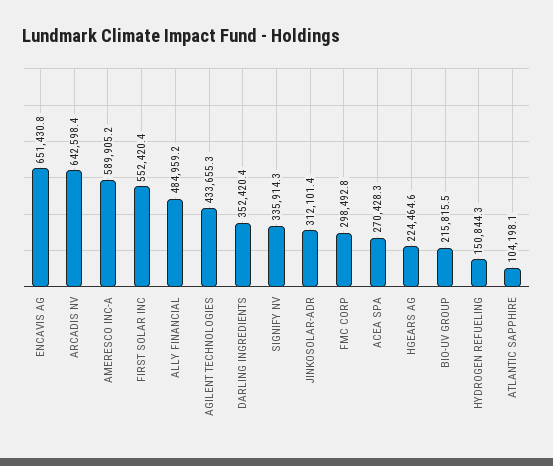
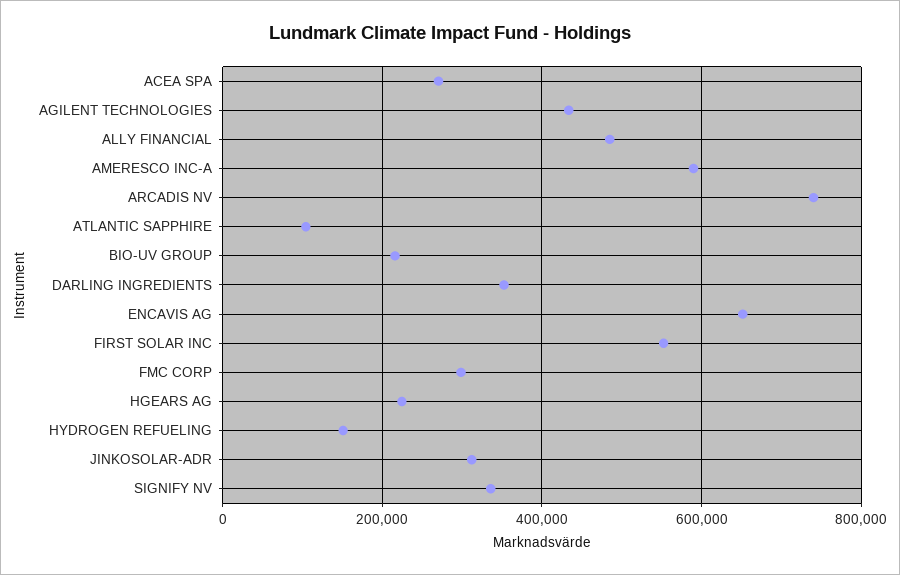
  {
    "ENCAVIS AG": 651430.8,
-   "ARCADIS NV": 642598.4,
+   "ARCADIS NV": 740000,
    "AMERESCO INC-A": 589905.2,
    "FIRST SOLAR INC": 552420.4,
    "ALLY FINANCIAL": 484959.2,
    "AGILENT TECHNOLOGIES": 433655.3,
    "DARLING INGREDIENTS": 352420.4,
    "SIGNIFY NV": 335914.3,
    "JINKOSOLAR-ADR": 312101.4,
    "FMC CORP": 298492.8,
    "ACEA SPA": 270428.3,
    "HGEARS AG": 224464.6,
    "BIO-UV GROUP": 215815.5,
    "HYDROGEN REFUELING": 150844.3,
    "ATLANTIC SAPPHIRE": 104198.1
  }

